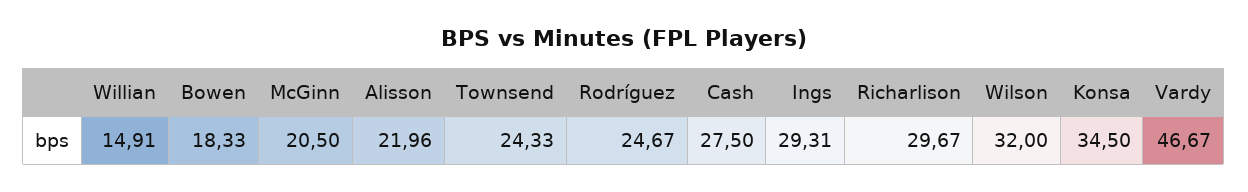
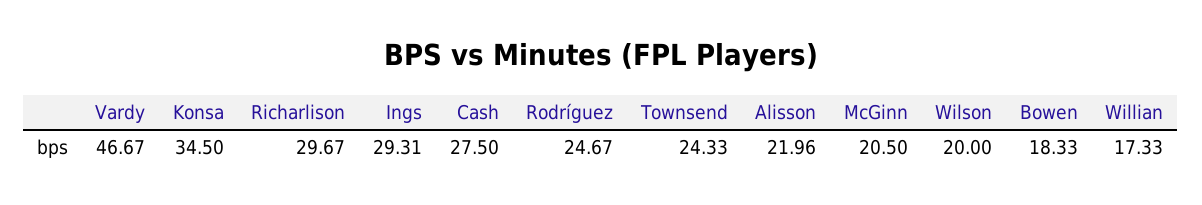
  {
-   "Willian": 14.91,
+   "Willian": 17.33,
    "Bowen": 18.33,
    "McGinn": 20.5,
    "Alisson": 21.96,
    "Townsend": 24.33,
    "Rodríguez": 24.67,
    "Cash": 27.5,
    "Ings": 29.31,
    "Richarlison": 29.67,
-   "Wilson": 32,
+   "Wilson": 20,
    "Konsa": 34.5,
    "Vardy": 46.67
  }

